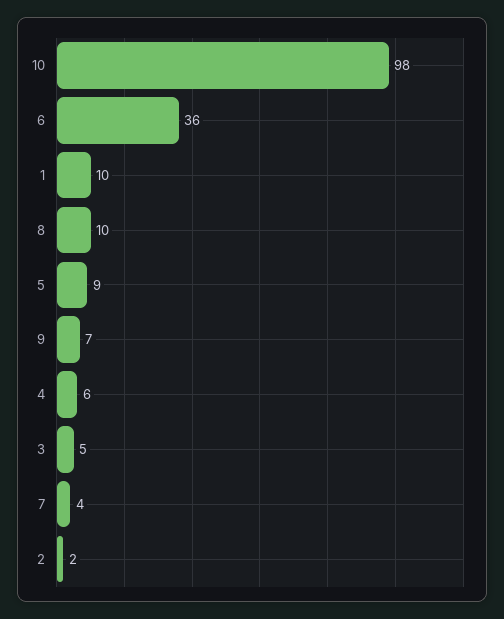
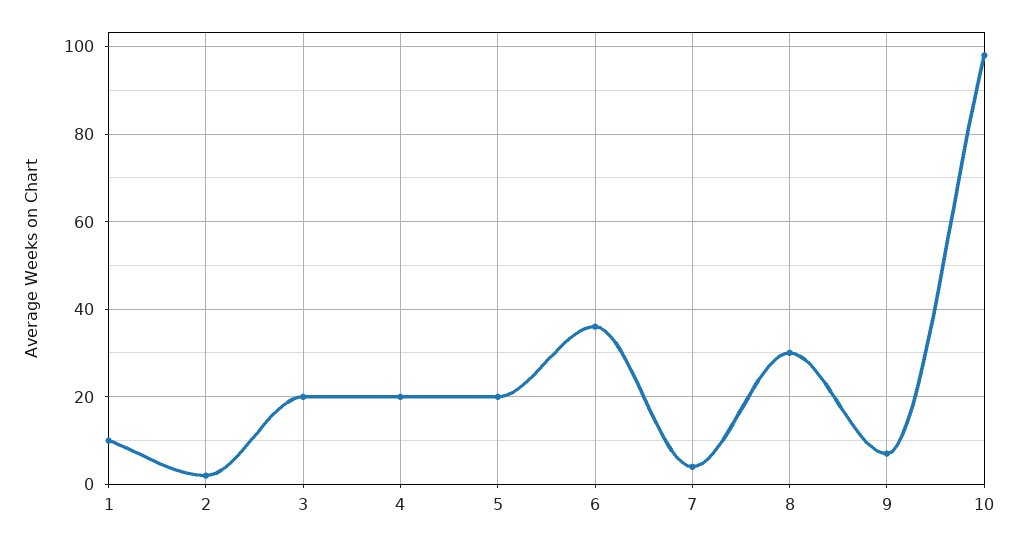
  {
    "10": 98,
    "6": 36,
    "1": 10,
-   "8": 10,
+   "8": 30,
-   "5": 9,
+   "5": 20,
    "9": 7,
-   "4": 6,
+   "4": 20,
-   "3": 5,
+   "3": 20,
    "7": 4,
    "2": 2
  }

